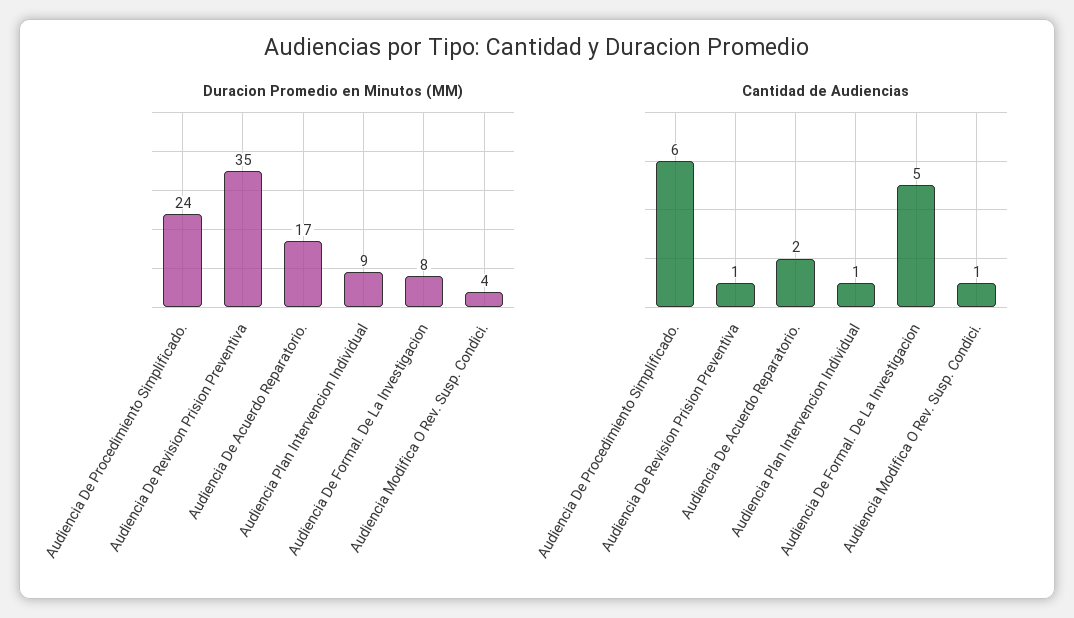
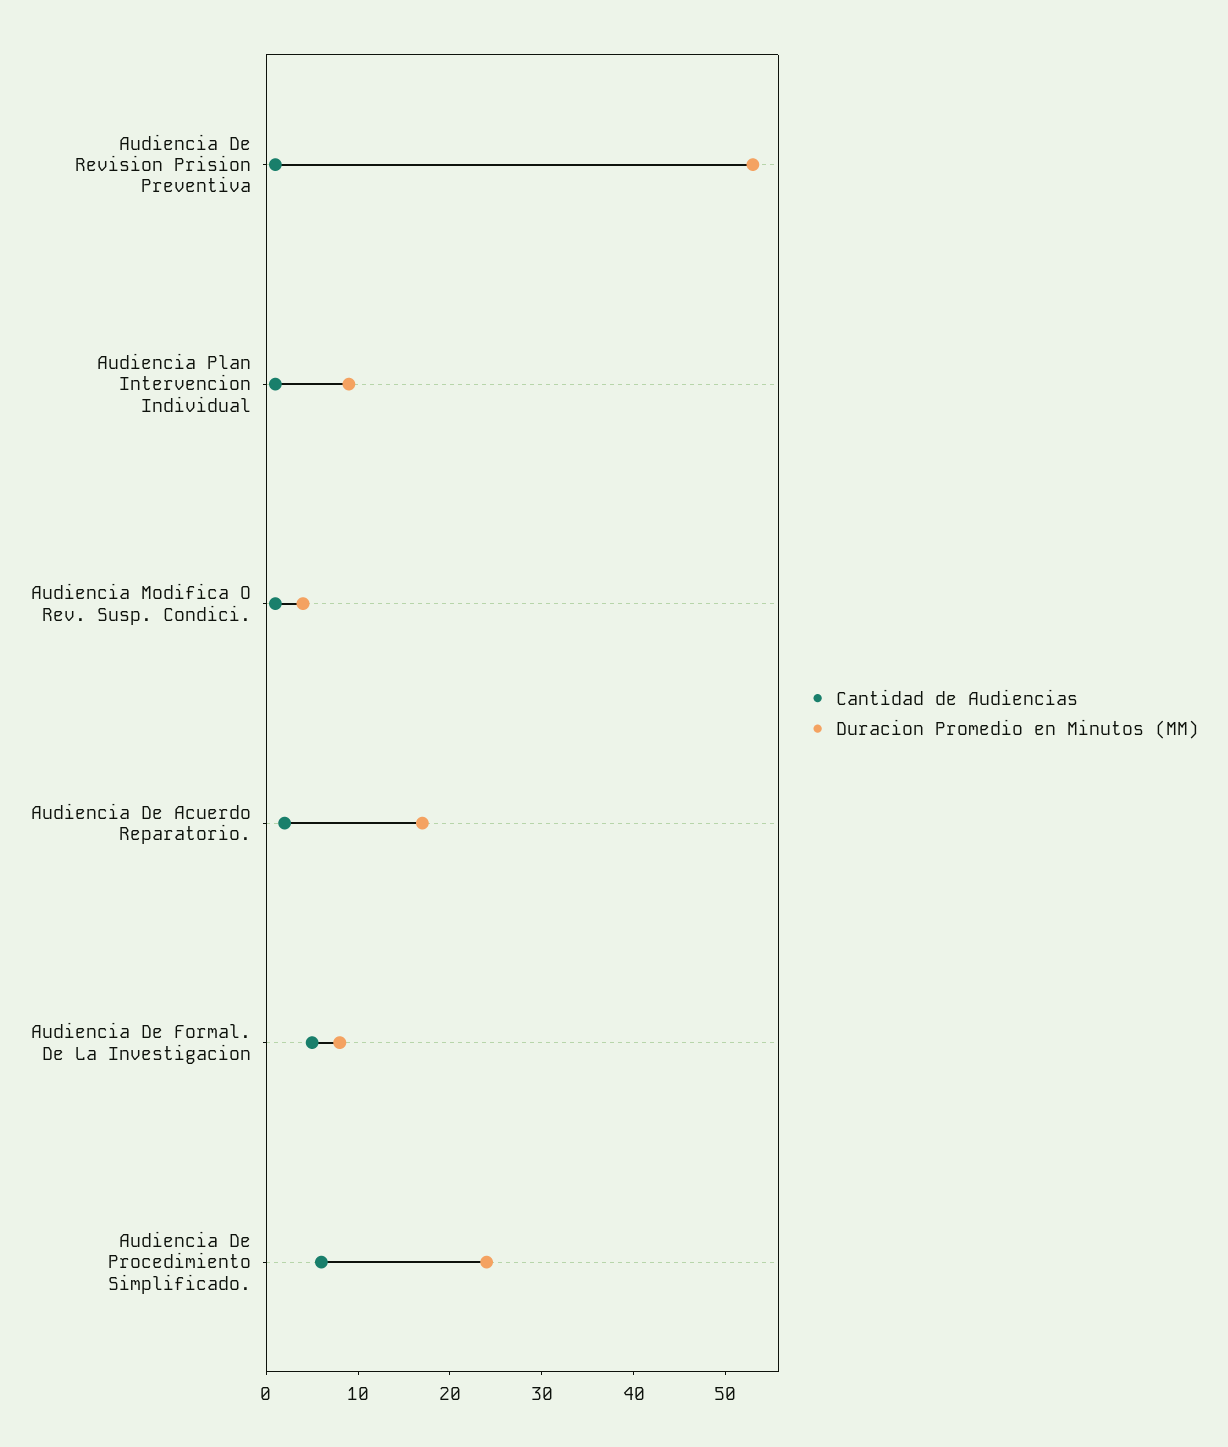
  {
    "Duracion Promedio en Minutos (MM)": {
      "Audiencia De Procedimiento Simplificado.": 24,
-     "Audiencia De Revision Prision Preventiva": 35,
+     "Audiencia De Revision Prision Preventiva": 53,
      "Audiencia De Acuerdo Reparatorio.": 17,
      "Audiencia Plan Intervencion Individual": 9,
      "Audiencia De Formal. De La Investigacion": 8,
      "Audiencia Modifica O Rev. Susp. Condici.": 4
    },
    "Cantidad de Audiencias": {
      "Audiencia De Procedimiento Simplificado.": 6,
      "Audiencia De Revision Prision Preventiva": 1,
      "Audiencia De Acuerdo Reparatorio.": 2,
      "Audiencia Plan Intervencion Individual": 1,
      "Audiencia De Formal. De La Investigacion": 5,
      "Audiencia Modifica O Rev. Susp. Condici.": 1
    }
  }

